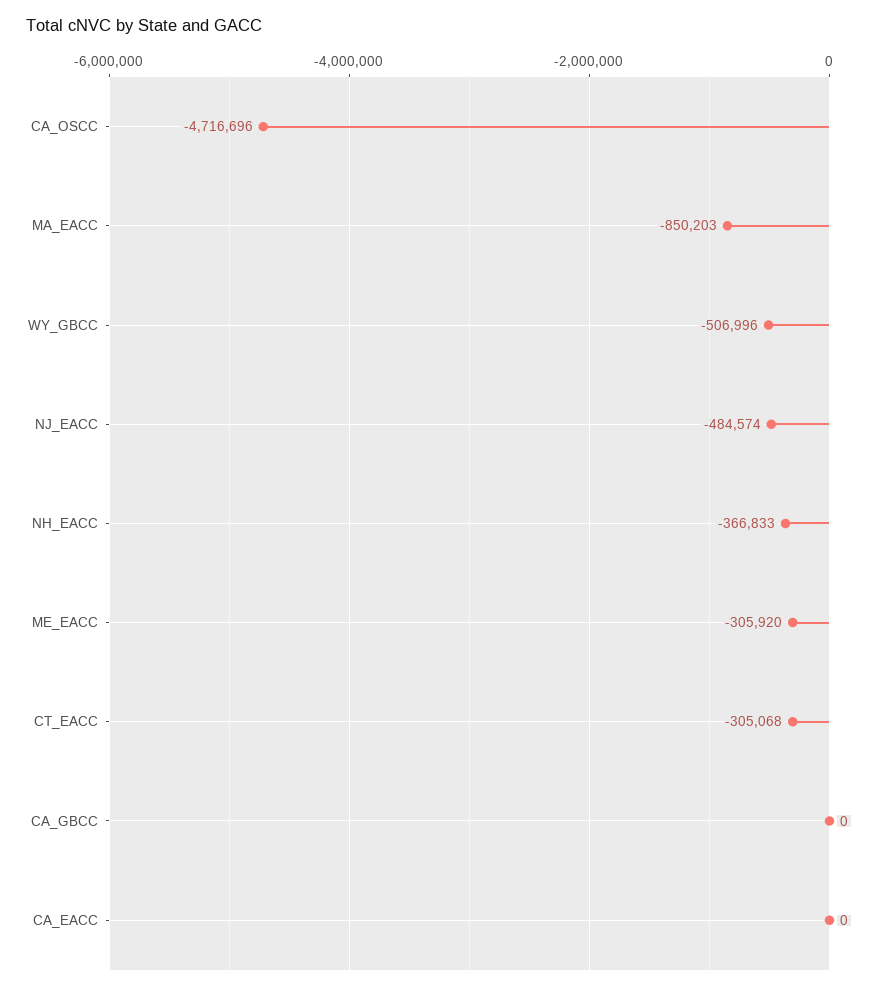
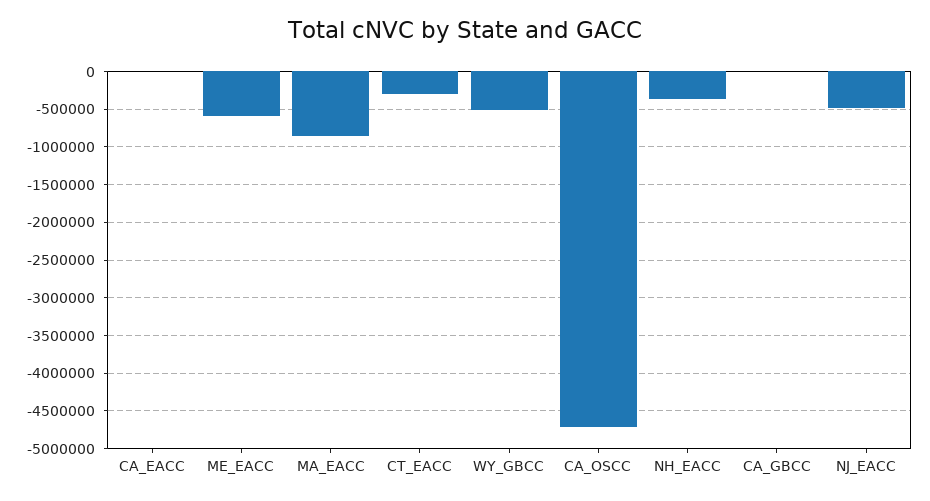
  {
    "CA_OSCC": -4716696,
    "MA_EACC": -850203,
    "WY_GBCC": -506996,
    "NJ_EACC": -484574,
    "NH_EACC": -366833,
-   "ME_EACC": -305920,
+   "ME_EACC": -600000,
    "CT_EACC": -305068,
    "CA_GBCC": 0,
    "CA_EACC": 0
  }

